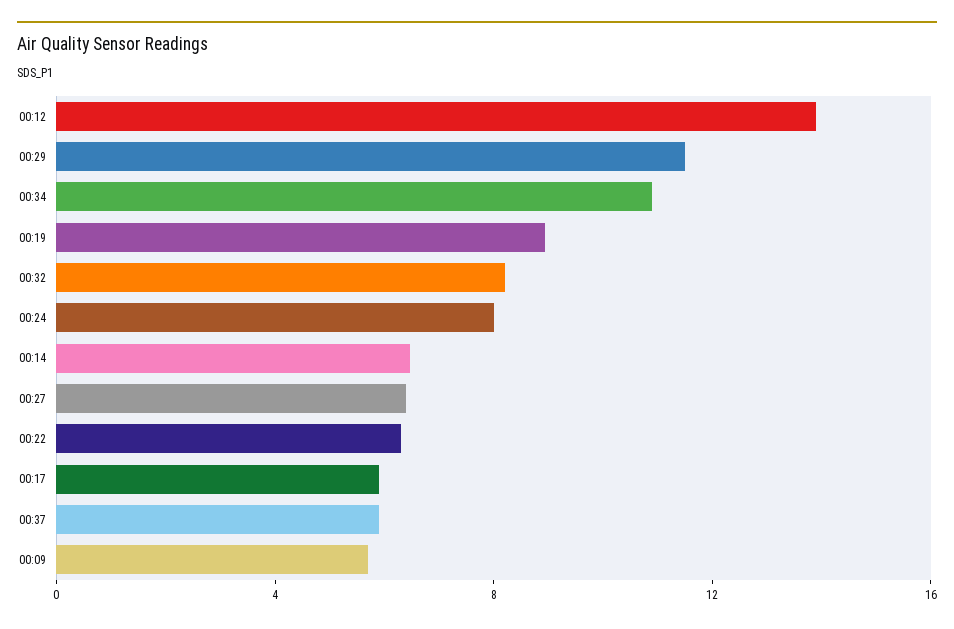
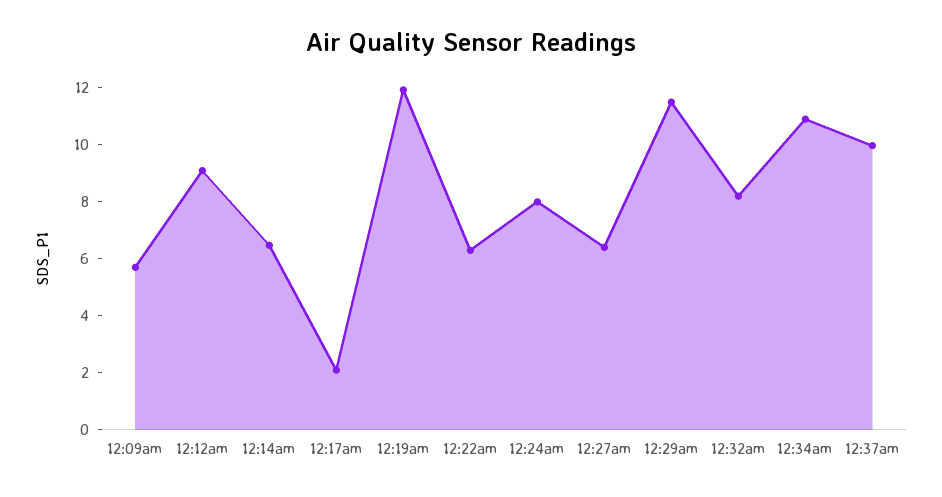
  {
-   "00:12": 14,
+   "00:12": 9,
    "00:29": 11.5,
    "00:34": 11,
-   "00:19": 9,
+   "00:19": 12,
    "00:32": 8,
    "00:24": 8,
    "00:14": 6.5,
    "00:27": 6.5,
    "00:22": 6.5,
-   "00:17": 6,
+   "00:17": 2,
-   "00:37": 6,
+   "00:37": 10,
    "00:09": 5.5
  }

